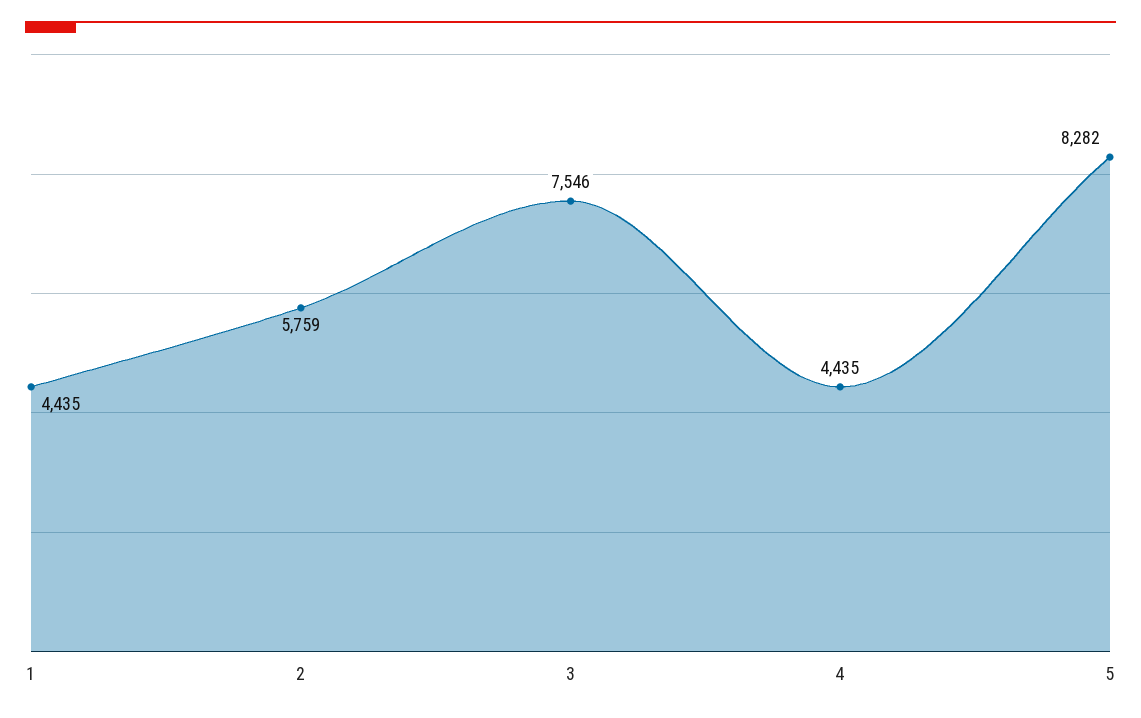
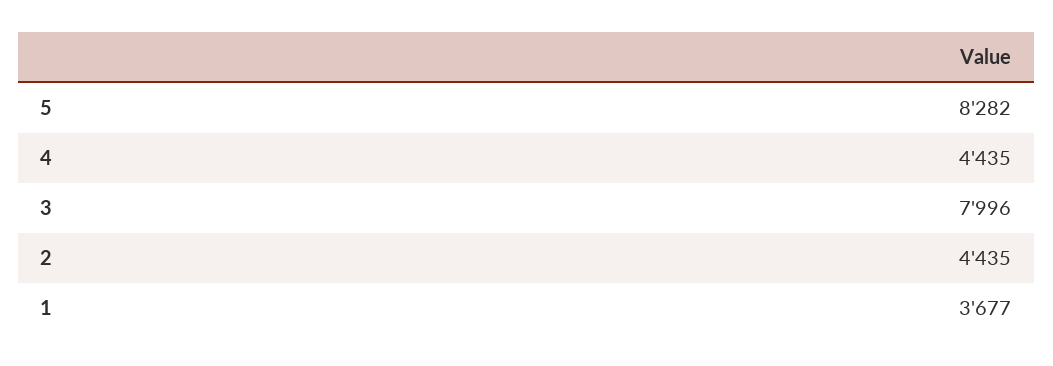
  {
-   "1": 4435,
+   "1": 3677,
-   "2": 5759,
+   "2": 4435,
-   "3": 7546,
+   "3": 7996,
    "4": 4435,
    "5": 8282
  }

